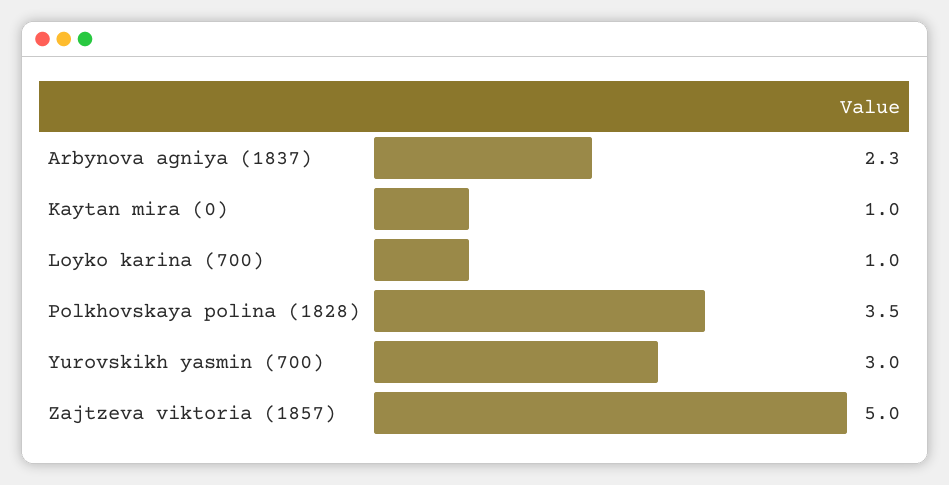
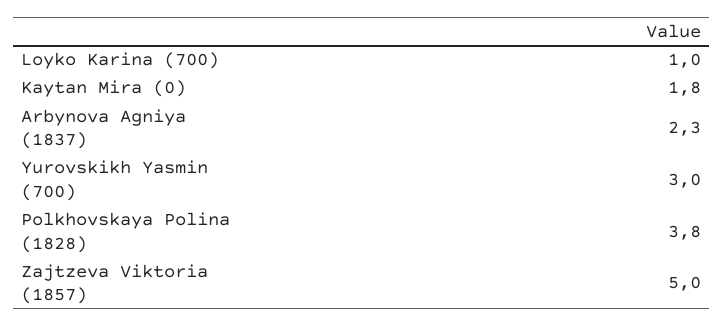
  {
    "Arbynova agniya (1837)": 2.3,
-   "Kaytan mira (0)": 1,
+   "Kaytan mira (0)": 1.8,
    "Loyko karina (700)": 1,
-   "Polkhovskaya polina (1828)": 3.5,
+   "Polkhovskaya polina (1828)": 3.8,
    "Yurovskikh yasmin (700)": 3,
    "Zajtzeva viktoria (1857)": 5
  }

